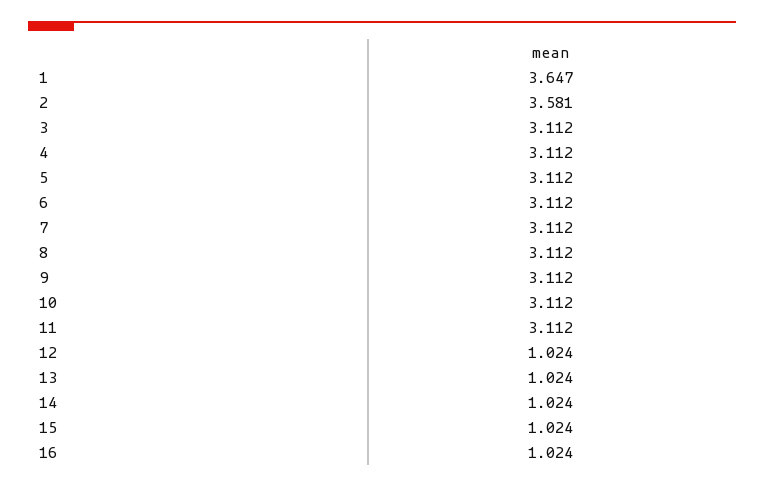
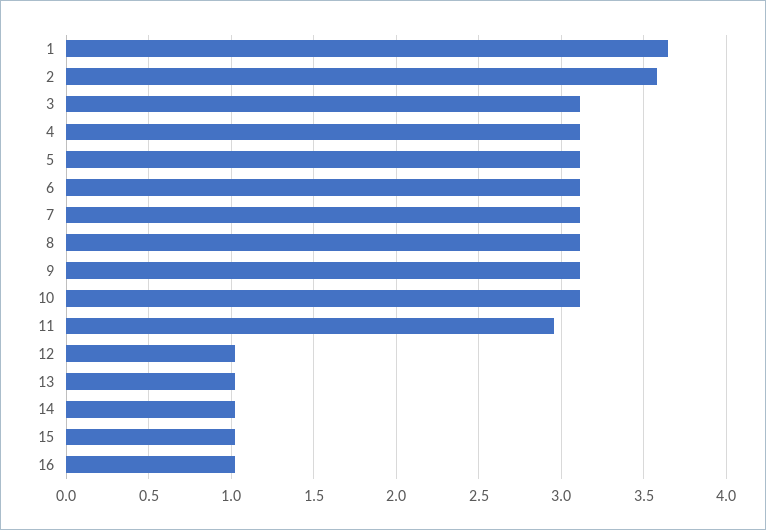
  {
    "1": 3.647,
    "2": 3.581,
    "3": 3.112,
    "4": 3.112,
    "5": 3.112,
    "6": 3.112,
    "7": 3.112,
    "8": 3.112,
    "9": 3.112,
    "10": 3.112,
-   "11": 3.112,
+   "11": 2.95,
    "12": 1.024,
    "13": 1.024,
    "14": 1.024,
    "15": 1.024,
    "16": 1.024
  }

